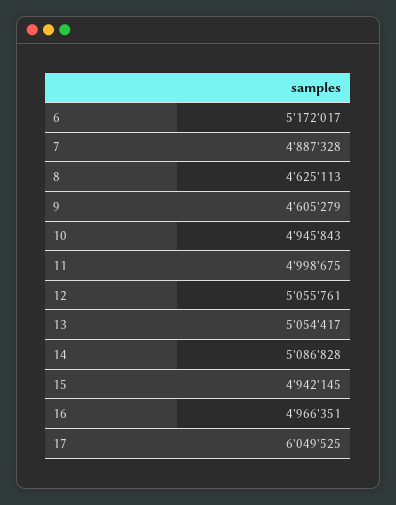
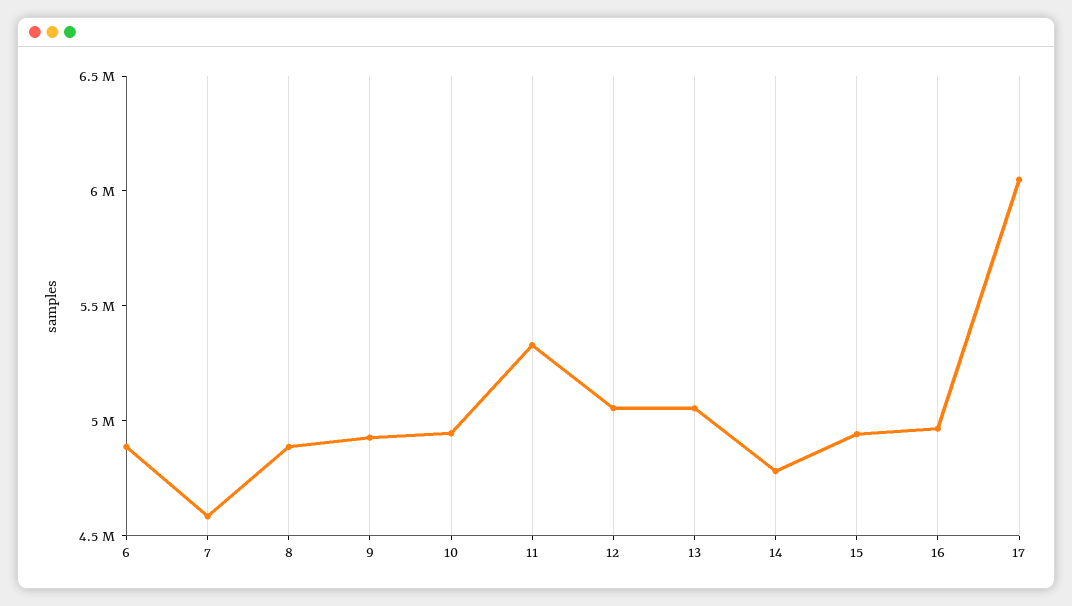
  {
-   "6": 5172017,
+   "6": 4900000,
-   "7": 4887328,
+   "7": 4600000,
-   "8": 4625113,
+   "8": 4900000,
-   "9": 4605279,
+   "9": 4900000,
    "10": 4945843,
-   "11": 4998675,
+   "11": 5300000,
    "12": 5055761,
    "13": 5054417,
-   "14": 5086828,
+   "14": 4800000,
    "15": 4942145,
    "16": 4966351,
    "17": 6049525
  }

